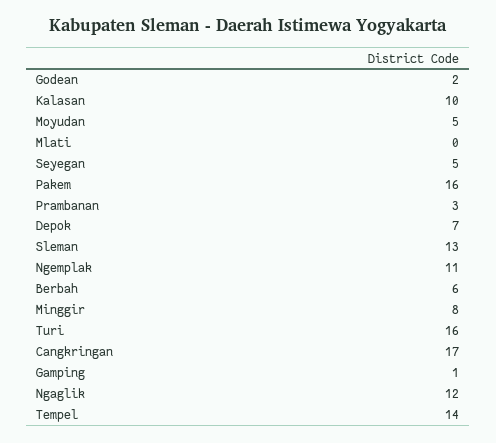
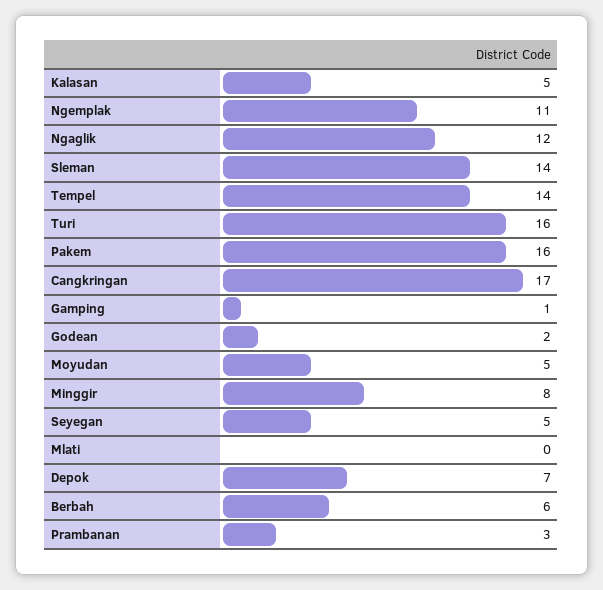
  {
    "Godean": 2,
-   "Kalasan": 10,
+   "Kalasan": 5,
    "Moyudan": 5,
    "Mlati": 0,
    "Seyegan": 5,
    "Pakem": 16,
    "Prambanan": 3,
    "Depok": 7,
-   "Sleman": 13,
+   "Sleman": 14,
    "Ngemplak": 11,
    "Berbah": 6,
    "Minggir": 8,
    "Turi": 16,
    "Cangkringan": 17,
    "Gamping": 1,
    "Ngaglik": 12,
    "Tempel": 14
  }

